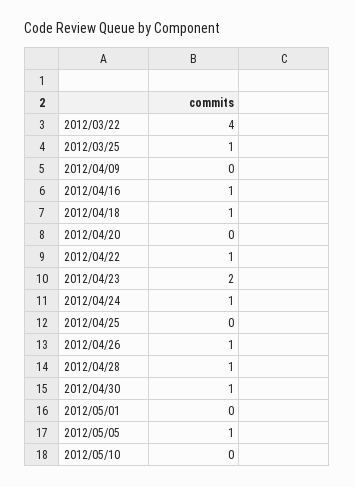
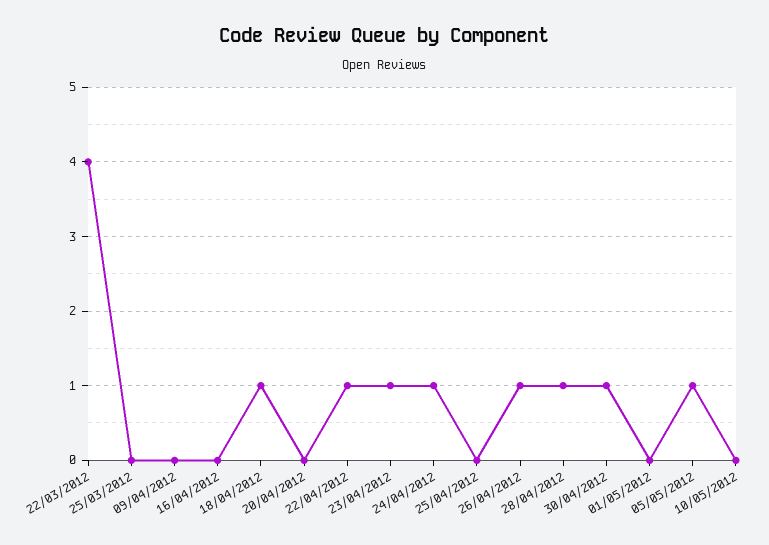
  {
    "2012/03/22": 4,
-   "2012/03/25": 1,
+   "2012/03/25": 0,
    "2012/04/09": 0,
-   "2012/04/16": 1,
+   "2012/04/16": 0,
    "2012/04/18": 1,
    "2012/04/20": 0,
    "2012/04/22": 1,
-   "2012/04/23": 2,
+   "2012/04/23": 1,
    "2012/04/24": 1,
    "2012/04/25": 0,
    "2012/04/26": 1,
    "2012/04/28": 1,
    "2012/04/30": 1,
    "2012/05/01": 0,
    "2012/05/05": 1,
    "2012/05/10": 0
  }

